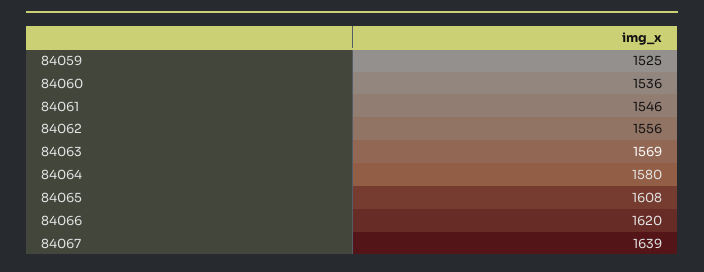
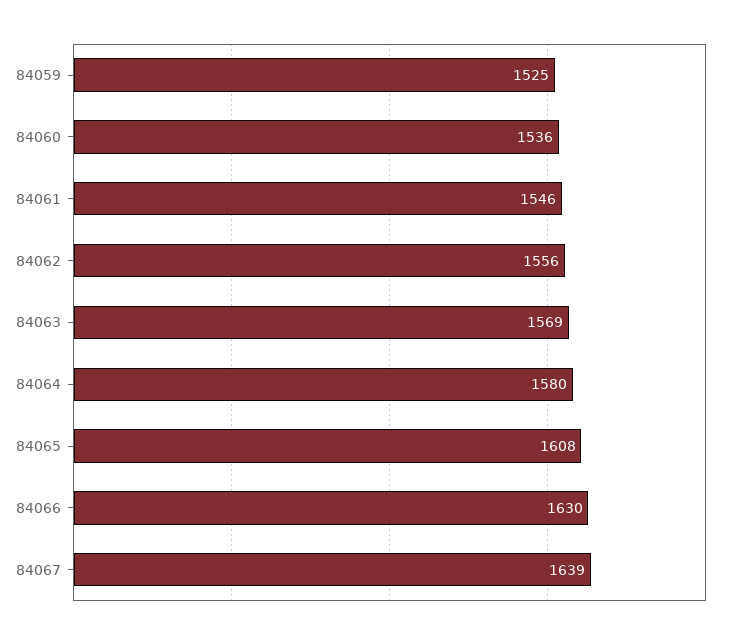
  {
    "84059": 1525,
    "84060": 1536,
    "84061": 1546,
    "84062": 1556,
    "84063": 1569,
    "84064": 1580,
    "84065": 1608,
-   "84066": 1620,
+   "84066": 1630,
    "84067": 1639
  }

